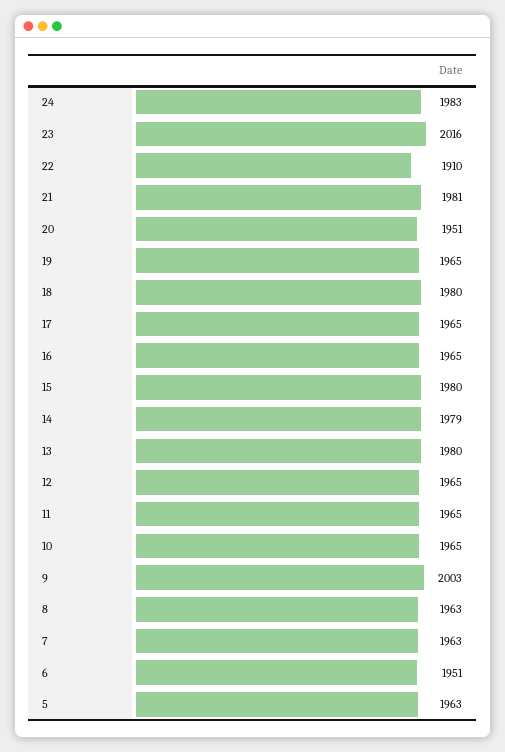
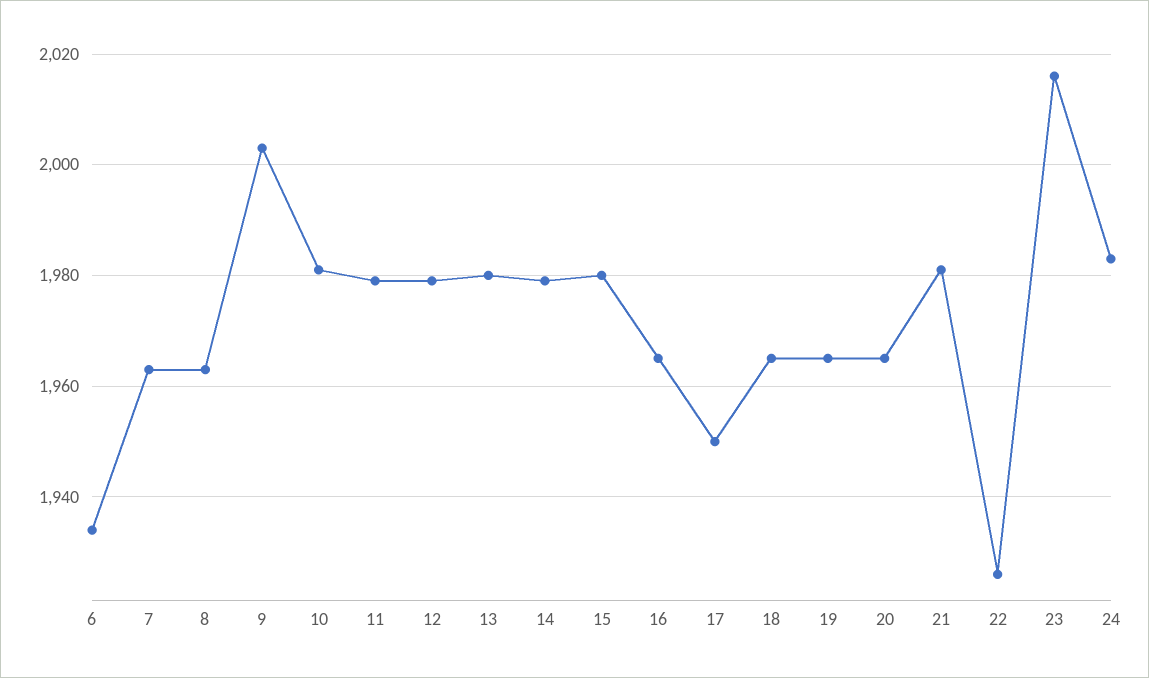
  {
    "24": 1983,
    "23": 2016,
-   "22": 1910,
+   "22": 1925,
    "21": 1981,
-   "20": 1951,
+   "20": 1965,
    "19": 1965,
-   "18": 1980,
+   "18": 1965,
-   "17": 1965,
+   "17": 1950,
    "16": 1965,
    "15": 1980,
    "14": 1979,
    "13": 1980,
-   "12": 1965,
+   "12": 1980,
-   "11": 1965,
+   "11": 1980,
-   "10": 1965,
+   "10": 1980,
    "9": 2003,
    "8": 1963,
    "7": 1963,
-   "6": 1951,
+   "6": 1935
-   "5": 1963
  }

